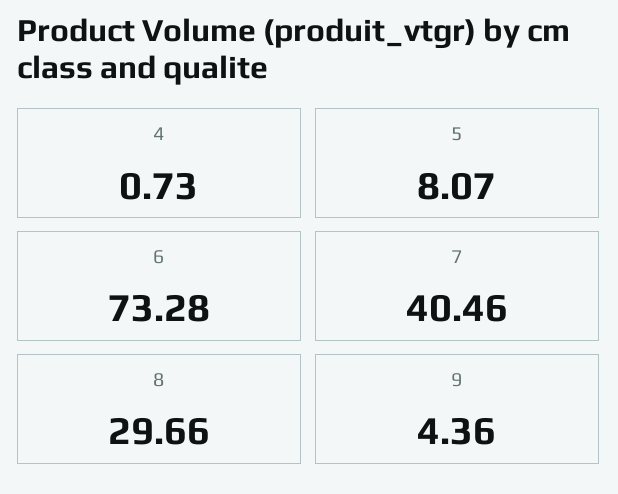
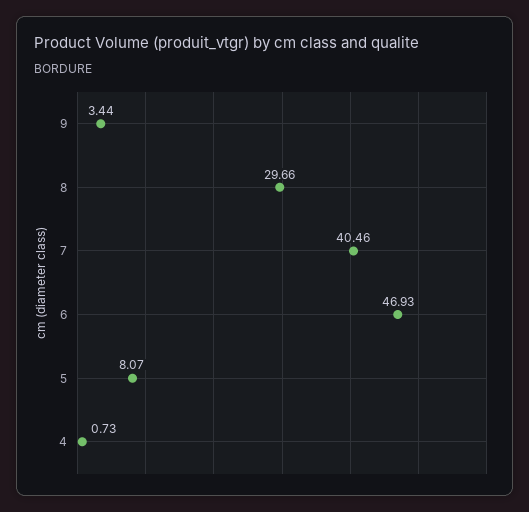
  {
    "4": 0.73,
    "5": 8.07,
-   "6": 73.28,
+   "6": 46.93,
    "7": 40.46,
    "8": 29.66,
-   "9": 4.36
+   "9": 3.44
  }

